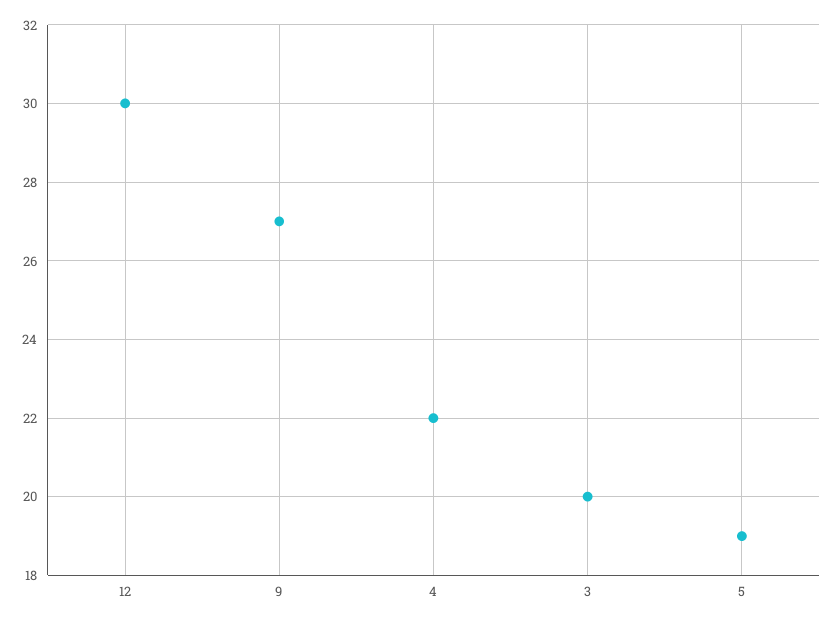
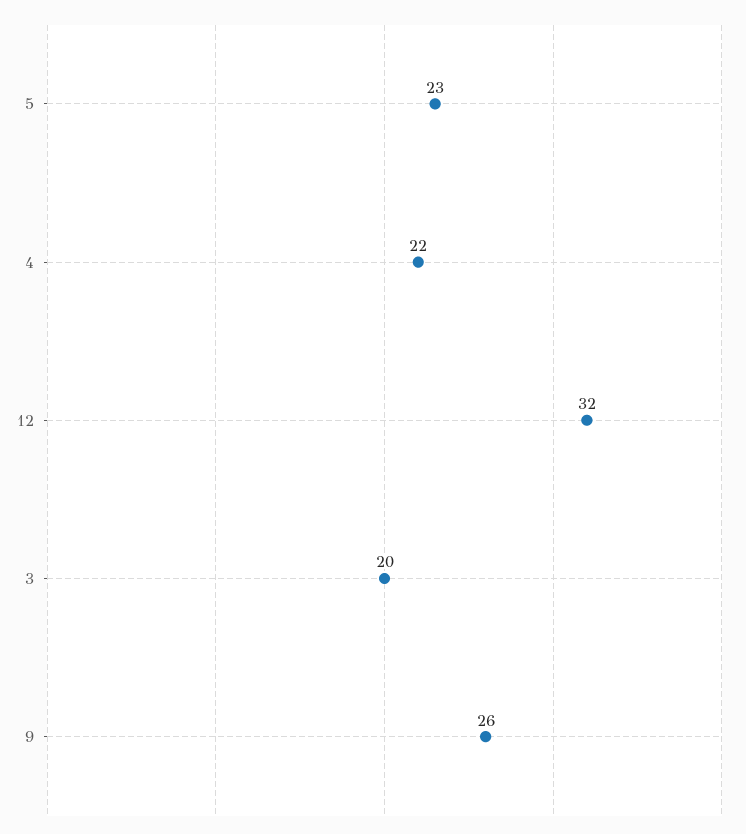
  {
-   "12": 30,
+   "12": 32,
-   "9": 27,
+   "9": 26,
    "4": 22,
    "3": 20,
-   "5": 19
+   "5": 23
  }

